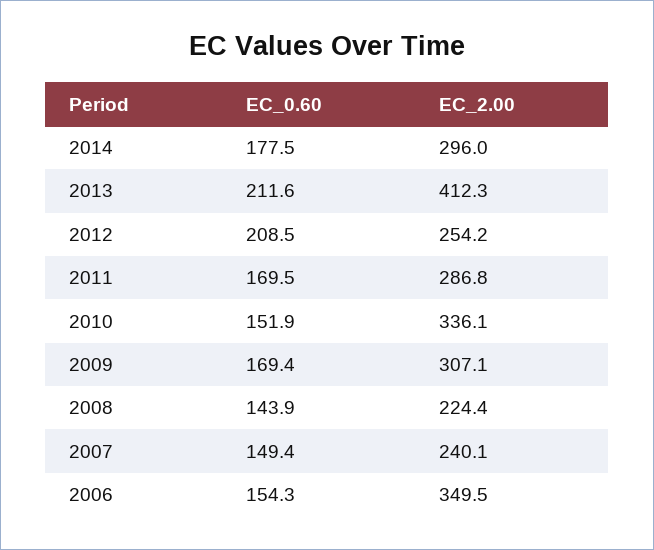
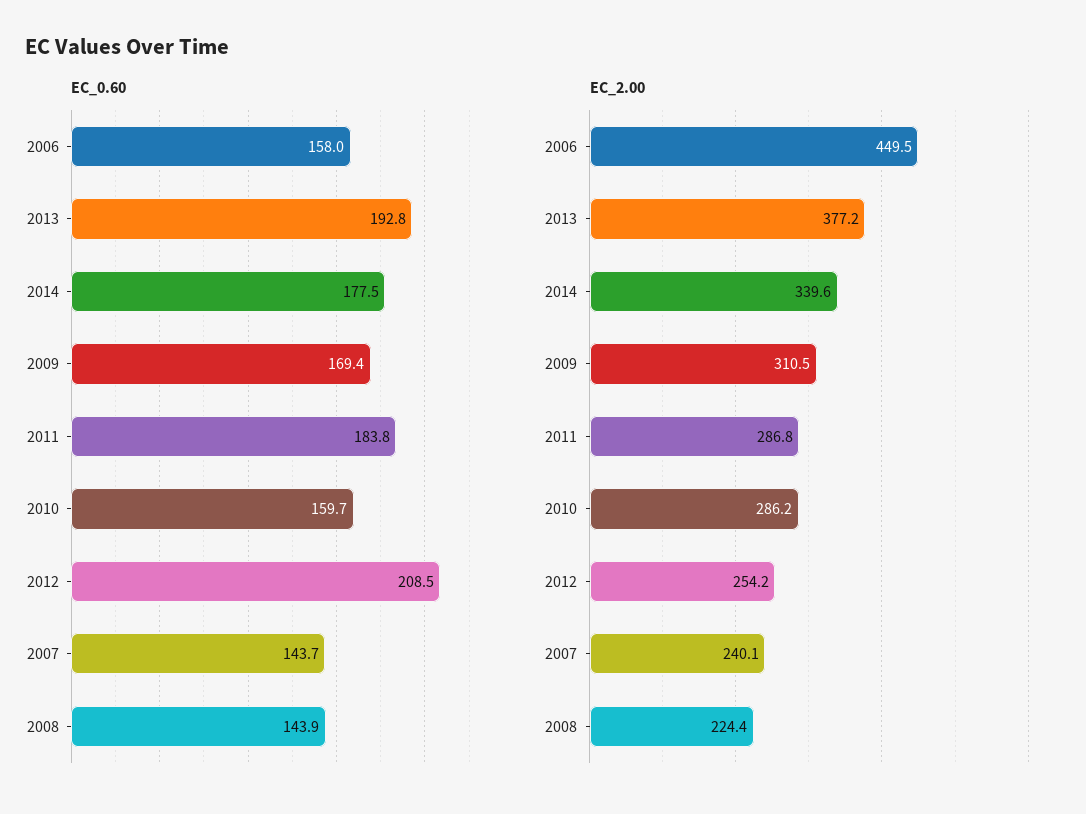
  {
    "EC_0.60": {
      "2014": 177.5,
-     "2013": 211.6,
+     "2013": 192.8,
      "2012": 208.5,
-     "2011": 169.5,
+     "2011": 183.8,
-     "2010": 151.9,
+     "2010": 159.7,
      "2009": 169.4,
      "2008": 143.9,
-     "2007": 149.4,
+     "2007": 143.7,
-     "2006": 154.3
+     "2006": 158
    },
    "EC_2.00": {
-     "2014": 296,
+     "2014": 339.6,
-     "2013": 412.3,
+     "2013": 377.2,
      "2012": 254.2,
      "2011": 286.8,
-     "2010": 336.1,
+     "2010": 286.2,
-     "2009": 307.1,
+     "2009": 310.5,
      "2008": 224.4,
      "2007": 240.1,
-     "2006": 349.5
+     "2006": 449.5
    }
  }

